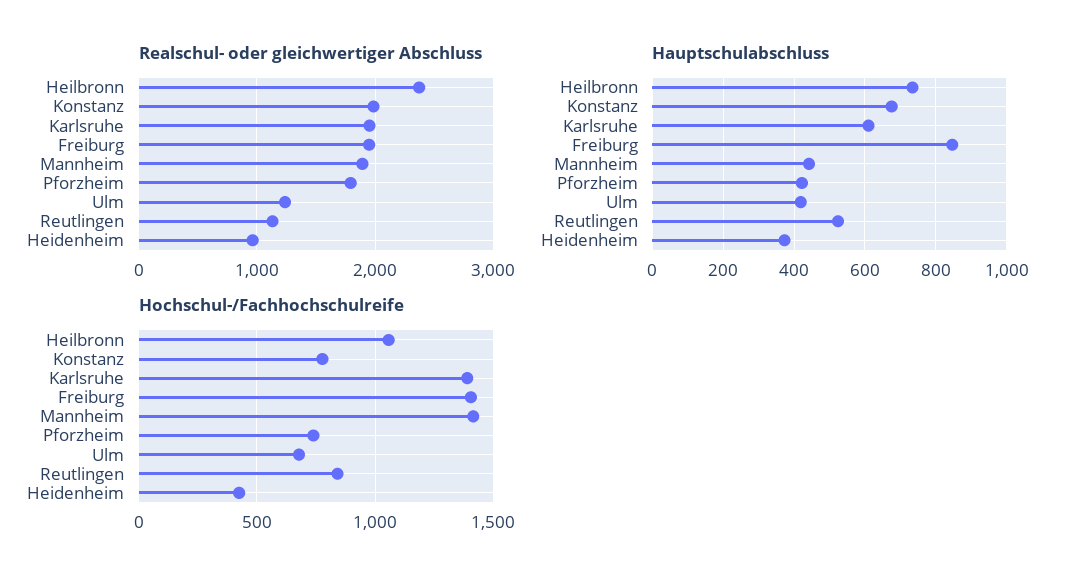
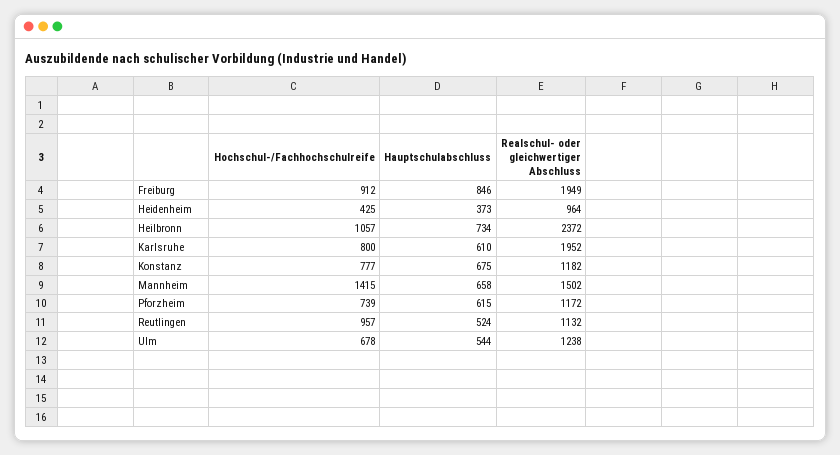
  {
    "Realschul- oder gleichwertiger Abschluss": {
      "Heilbronn": 2372,
-     "Konstanz": 2000,
+     "Konstanz": 1182,
      "Karlsruhe": 1952,
      "Freiburg": 1949,
-     "Mannheim": 1900,
+     "Mannheim": 1502,
-     "Pforzheim": 1800,
+     "Pforzheim": 1172,
      "Ulm": 1238,
      "Reutlingen": 1132,
      "Heidenheim": 964
    },
    "Hauptschulabschluss": {
      "Heilbronn": 734,
      "Konstanz": 675,
      "Karlsruhe": 610,
      "Freiburg": 846,
-     "Mannheim": 440,
+     "Mannheim": 658,
-     "Pforzheim": 420,
+     "Pforzheim": 615,
-     "Ulm": 420,
+     "Ulm": 544,
      "Reutlingen": 524,
      "Heidenheim": 373
    },
    "Hochschul-/Fachhochschulreife": {
      "Heilbronn": 1057,
      "Konstanz": 777,
-     "Karlsruhe": 1400,
+     "Karlsruhe": 800,
-     "Freiburg": 1400,
+     "Freiburg": 912,
      "Mannheim": 1415,
      "Pforzheim": 739,
      "Ulm": 678,
-     "Reutlingen": 850,
+     "Reutlingen": 957,
      "Heidenheim": 425
    }
  }

